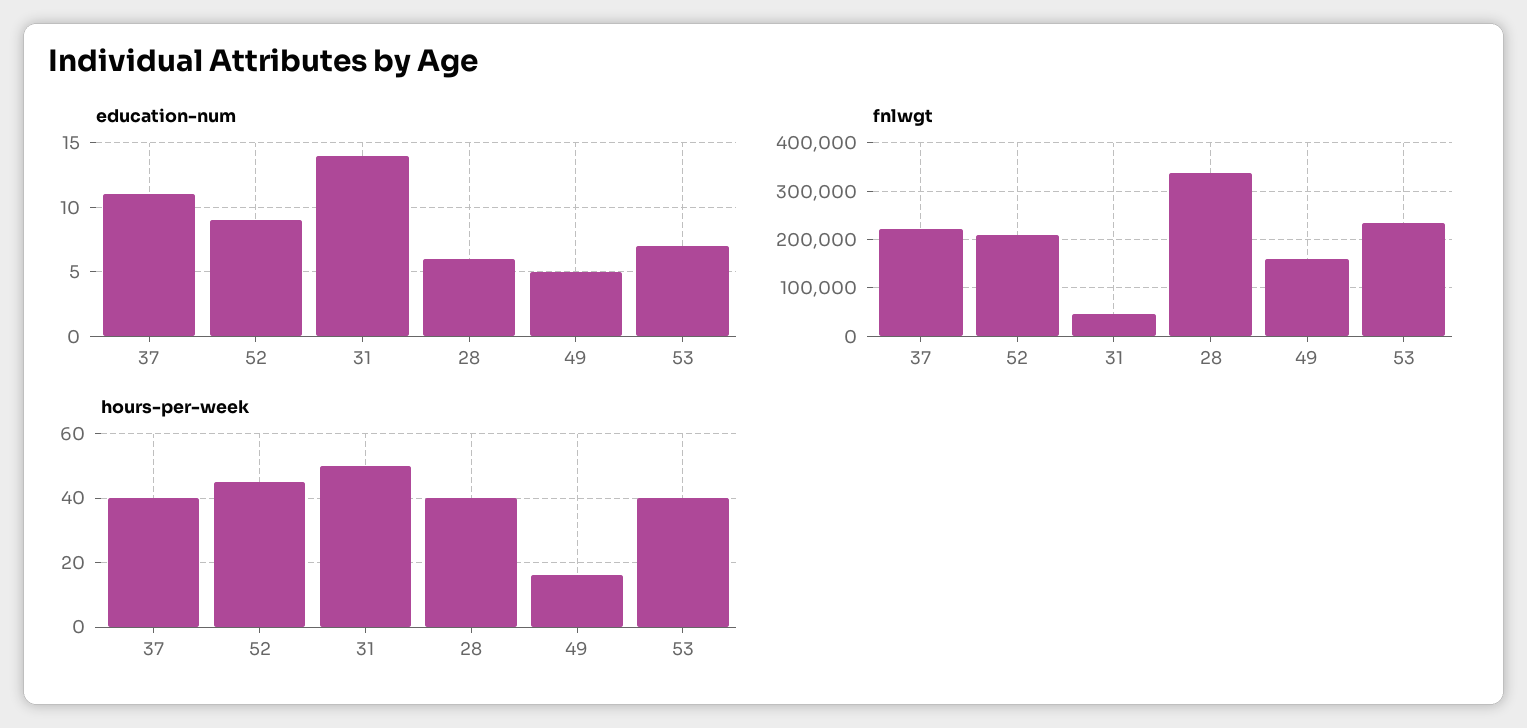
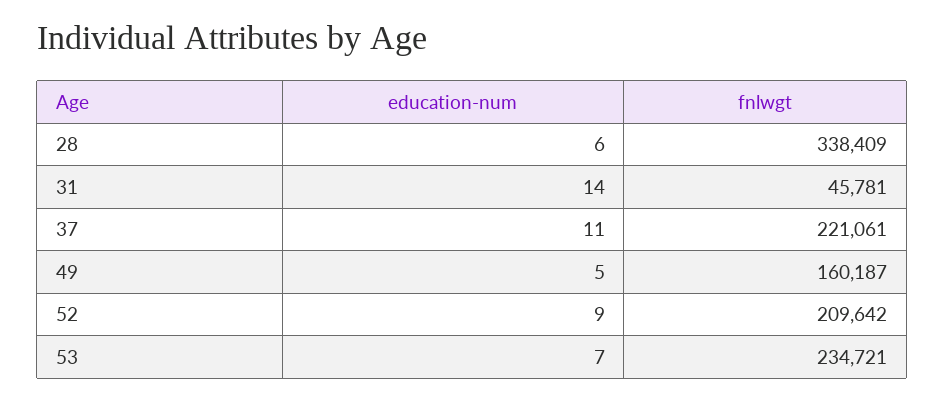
  {
    "education-num": {
      "37": 11,
      "52": 9,
      "31": 14,
      "28": 6,
      "49": 5,
      "53": 7
    },
    "fnlwgt": {
      "37": 221061,
      "52": 209642,
      "31": 45781,
      "28": 338409,
      "49": 160187,
      "53": 234721
-   },
+   }
-   "hours-per-week": {
-     "37": 40,
-     "52": 45,
-     "31": 50,
-     "28": 40,
-     "49": 15,
-     "53": 40
-   }
  }

